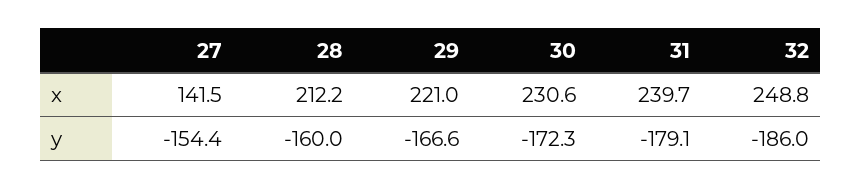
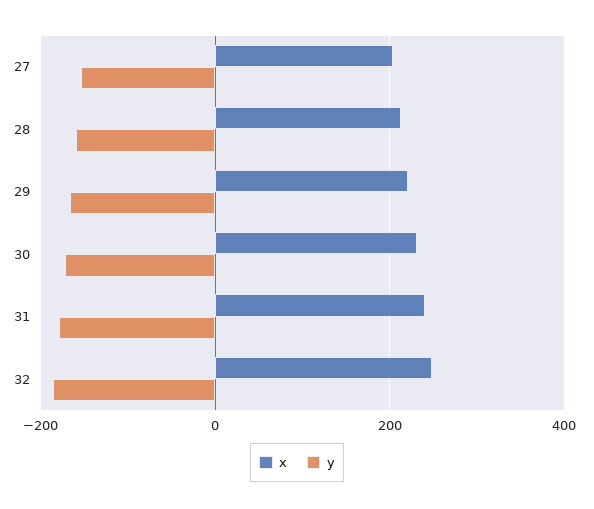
  {
    "x": {
-     "27": 141.5,
+     "27": 200,
      "28": 212.2,
      "29": 221,
      "30": 230.6,
      "31": 239.7,
      "32": 248.8
    },
    "y": {
      "27": -154.4,
      "28": -160,
      "29": -166.6,
      "30": -172.3,
      "31": -179.1,
      "32": -186
    }
  }

